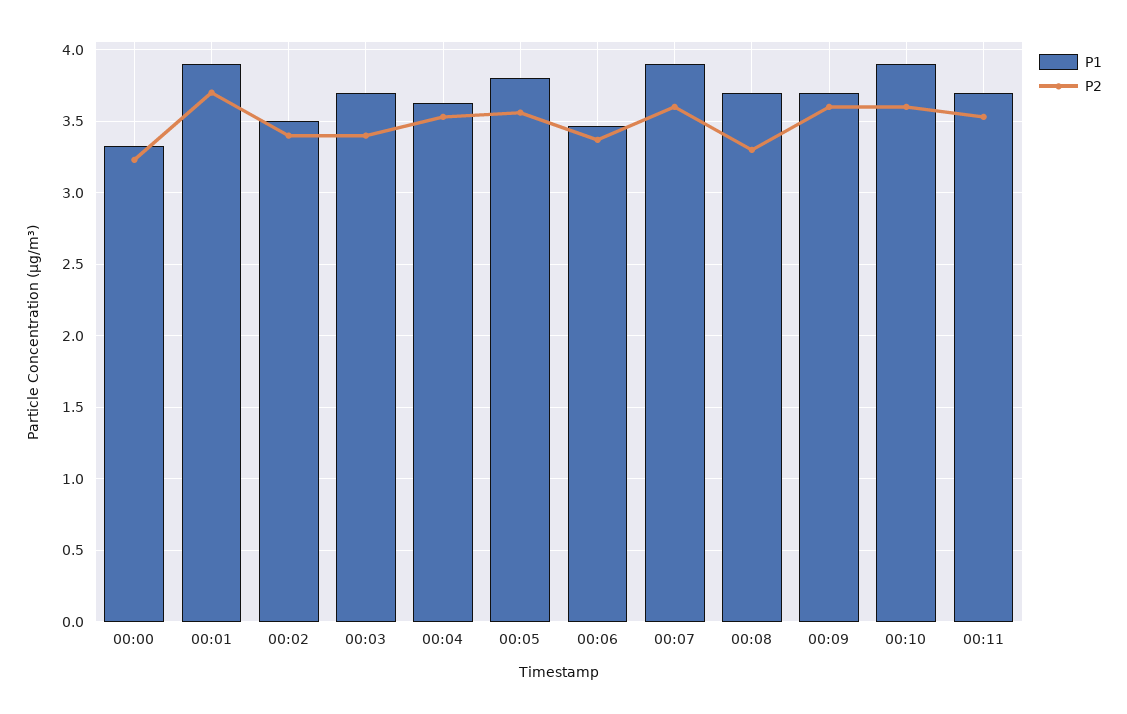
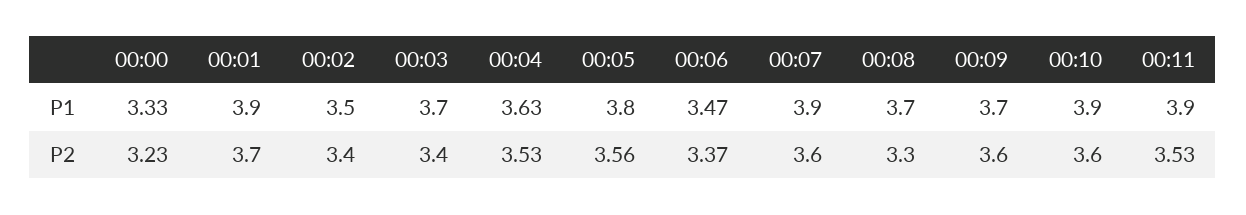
  {
    "P1": {
      "00:00": 3.33,
      "00:01": 3.9,
      "00:02": 3.5,
      "00:03": 3.7,
      "00:04": 3.63,
      "00:05": 3.8,
      "00:06": 3.47,
      "00:07": 3.9,
      "00:08": 3.7,
      "00:09": 3.7,
      "00:10": 3.9,
-     "00:11": 3.7
+     "00:11": 3.9
    },
    "P2": {
      "00:00": 3.23,
      "00:01": 3.7,
      "00:02": 3.4,
      "00:03": 3.4,
      "00:04": 3.53,
      "00:05": 3.56,
      "00:06": 3.37,
      "00:07": 3.6,
      "00:08": 3.3,
      "00:09": 3.6,
      "00:10": 3.6,
      "00:11": 3.53
    }
  }

